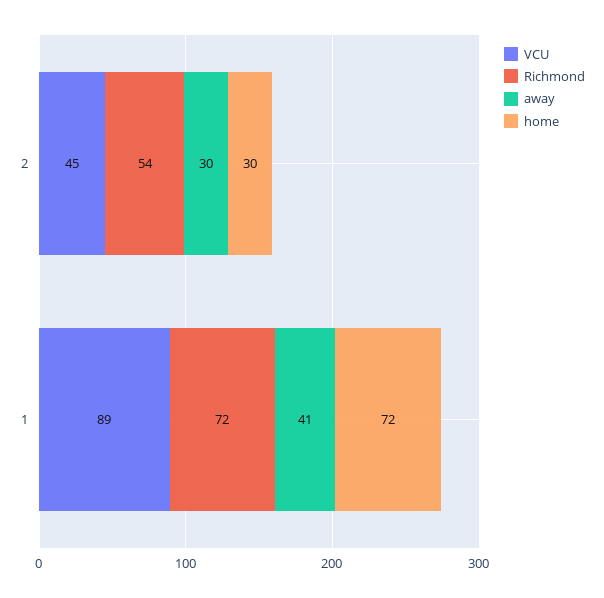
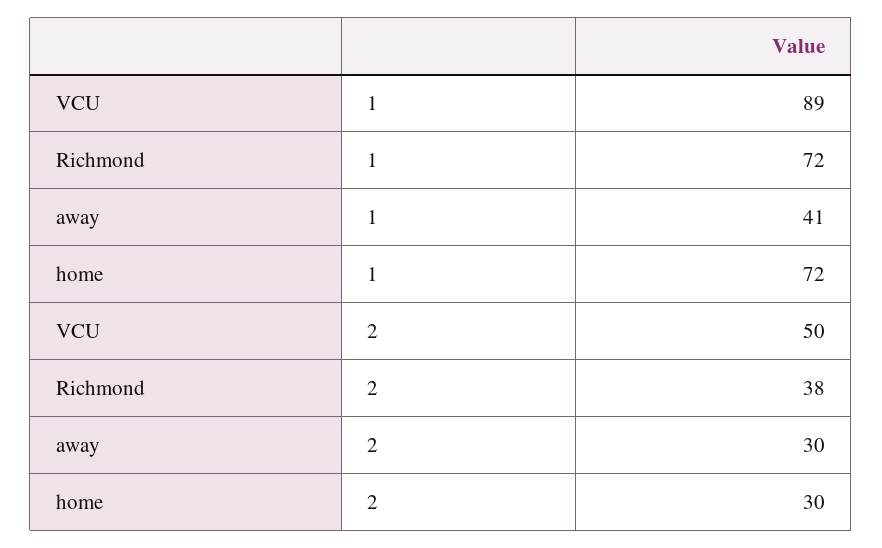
  {
    "VCU": {
-     "2": 45,
+     "2": 50,
      "1": 89
    },
    "Richmond": {
-     "2": 54,
+     "2": 38,
      "1": 72
    },
    "away": {
      "2": 30,
      "1": 41
    },
    "home": {
      "2": 30,
      "1": 72
    }
  }

